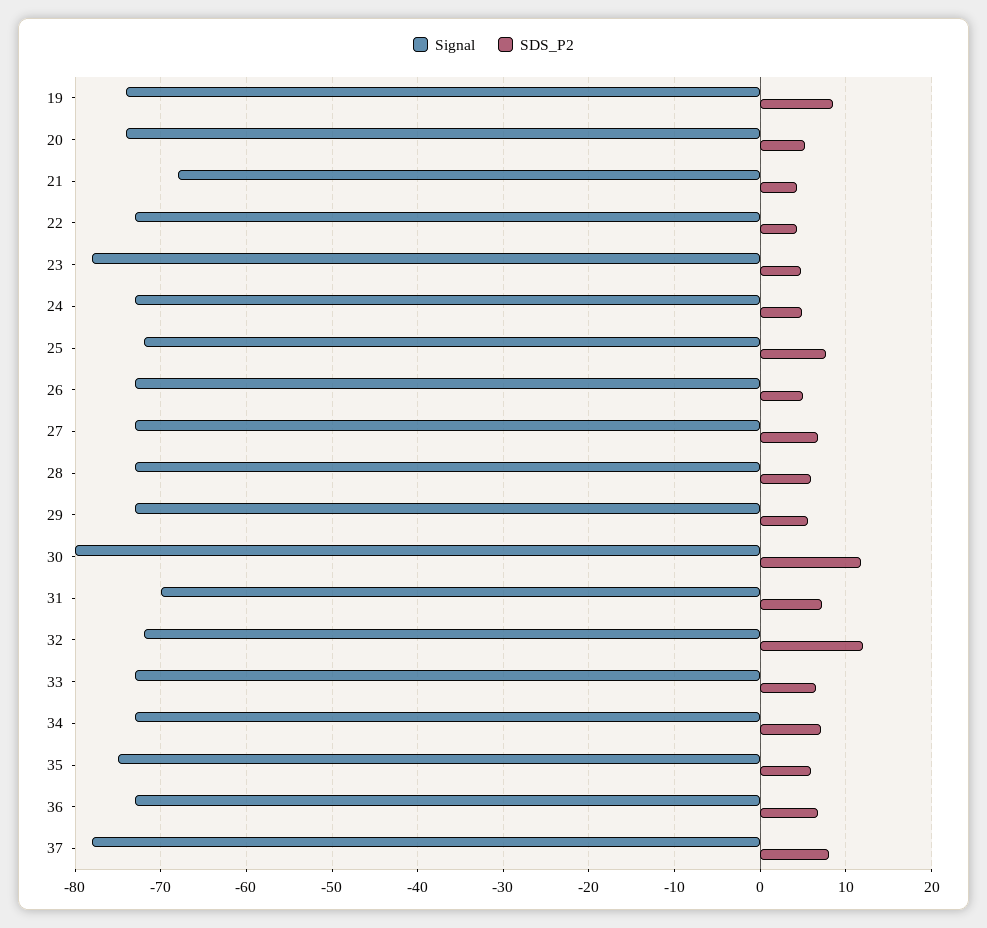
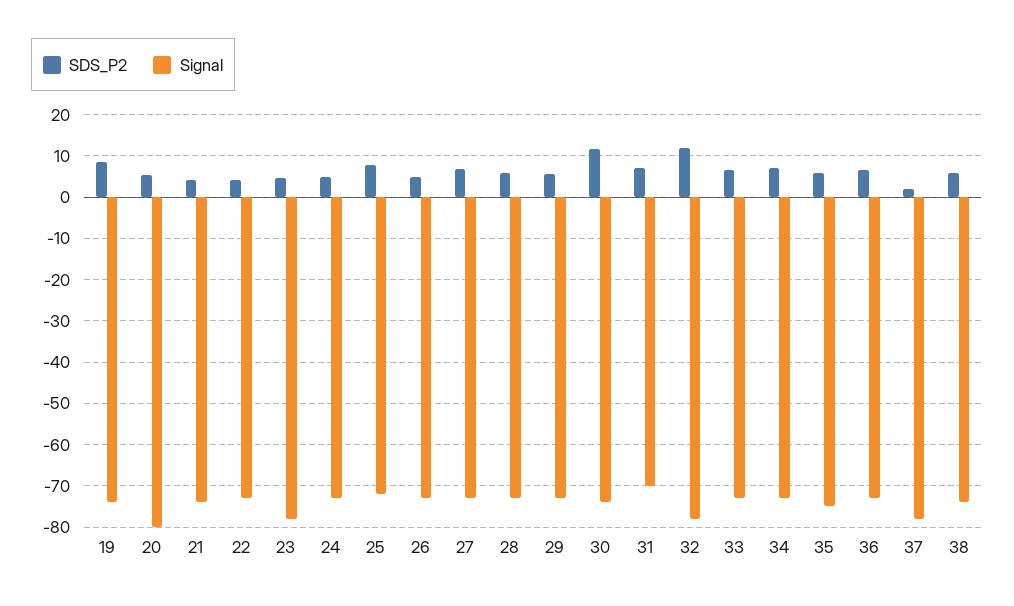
  {
    "Signal": {
      "19": -74,
-     "20": -74,
+     "20": -80,
-     "21": -68,
+     "21": -74,
      "22": -73,
      "23": -78,
      "24": -73,
      "25": -72,
      "26": -73,
      "27": -73,
      "28": -73,
      "29": -73,
-     "30": -80,
+     "30": -74,
      "31": -70,
-     "32": -72,
+     "32": -78,
      "33": -73,
      "34": -73,
      "35": -75,
      "36": -73,
-     "37": -78
+     "37": -78,
+     "38": -74
    },
    "SDS_P2": {
      "19": 9,
      "20": 5,
      "21": 4,
      "22": 4,
      "23": 5,
      "24": 5,
      "25": 8,
      "26": 5,
      "27": 7,
      "28": 6,
      "29": 6,
      "30": 12,
      "31": 7,
      "32": 12,
      "33": 7,
      "34": 7,
      "35": 6,
      "36": 7,
-     "37": 8
+     "37": 2,
+     "38": 6
    }
  }

